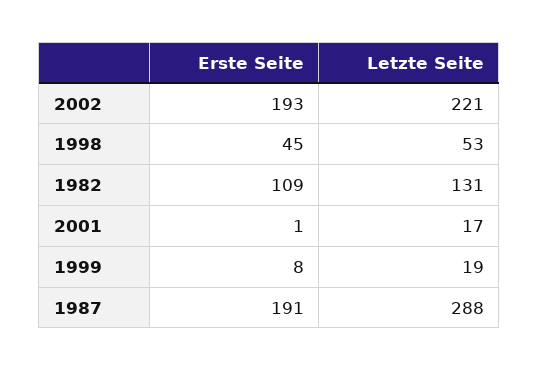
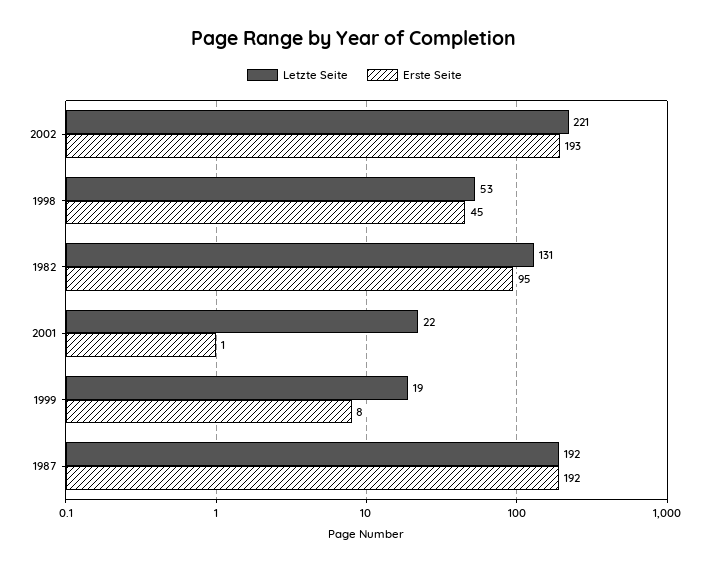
  {
    "Erste Seite": {
      "2002": 193,
      "1998": 45,
-     "1982": 109,
+     "1982": 95,
      "2001": 1,
      "1999": 8,
-     "1987": 191
+     "1987": 192
    },
    "Letzte Seite": {
      "2002": 221,
      "1998": 53,
      "1982": 131,
-     "2001": 17,
+     "2001": 22,
      "1999": 19,
-     "1987": 288
+     "1987": 192
    }
  }

